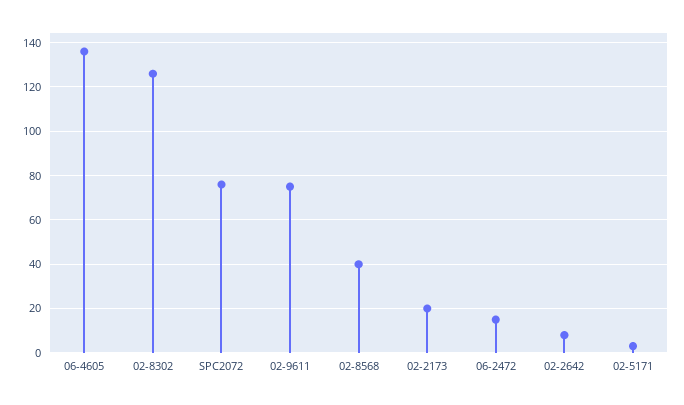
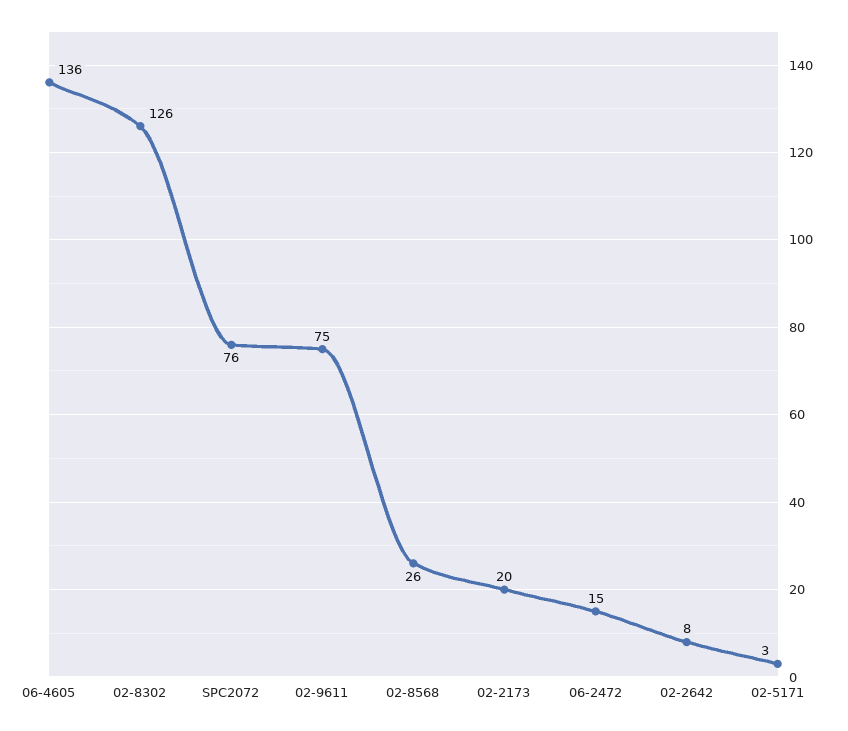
  {
    "06-4605": 136,
    "02-8302": 126,
    "SPC2072": 76,
    "02-9611": 75,
-   "02-8568": 40,
+   "02-8568": 26,
    "02-2173": 20,
    "06-2472": 15,
    "02-2642": 8,
    "02-5171": 3
  }

